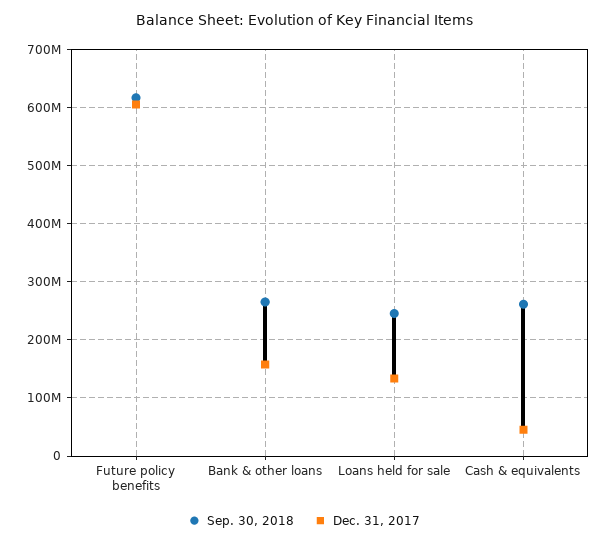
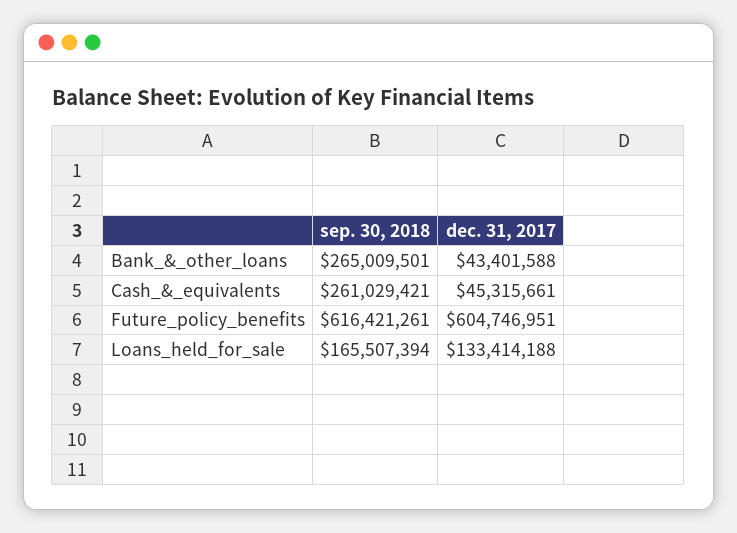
  {
    "Sep. 30, 2018": {
      "Future policy benefits": 616421261,
      "Bank & other loans": 265009501,
-     "Loans held for sale": 240000000,
+     "Loans held for sale": 165507394,
      "Cash & equivalents": 261029421
    },
    "Dec. 31, 2017": {
      "Future policy benefits": 604746951,
-     "Bank & other loans": 160000000,
+     "Bank & other loans": 43401588,
      "Loans held for sale": 133414188,
      "Cash & equivalents": 45315661
    }
  }

